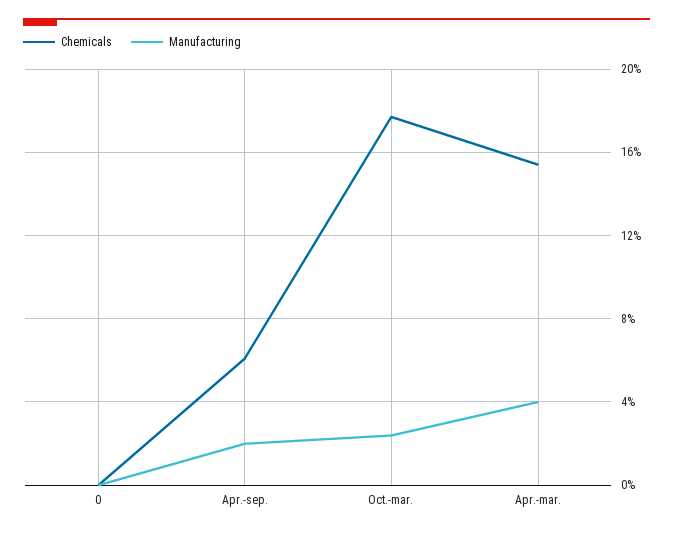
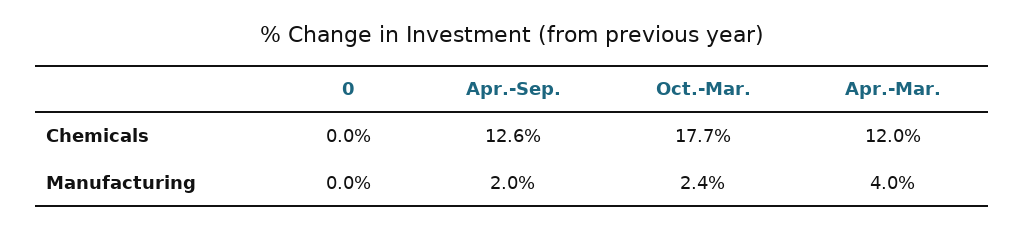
  {
    "Chemicals": {
      "0": 0,
-     "Apr.-sep.": 6,
+     "Apr.-sep.": 12.6,
      "Oct.-mar.": 17.7,
-     "Apr.-mar.": 15.5
+     "Apr.-mar.": 12
    },
    "Manufacturing": {
      "0": 0,
      "Apr.-sep.": 2,
      "Oct.-mar.": 2.4,
      "Apr.-mar.": 4
    }
  }

